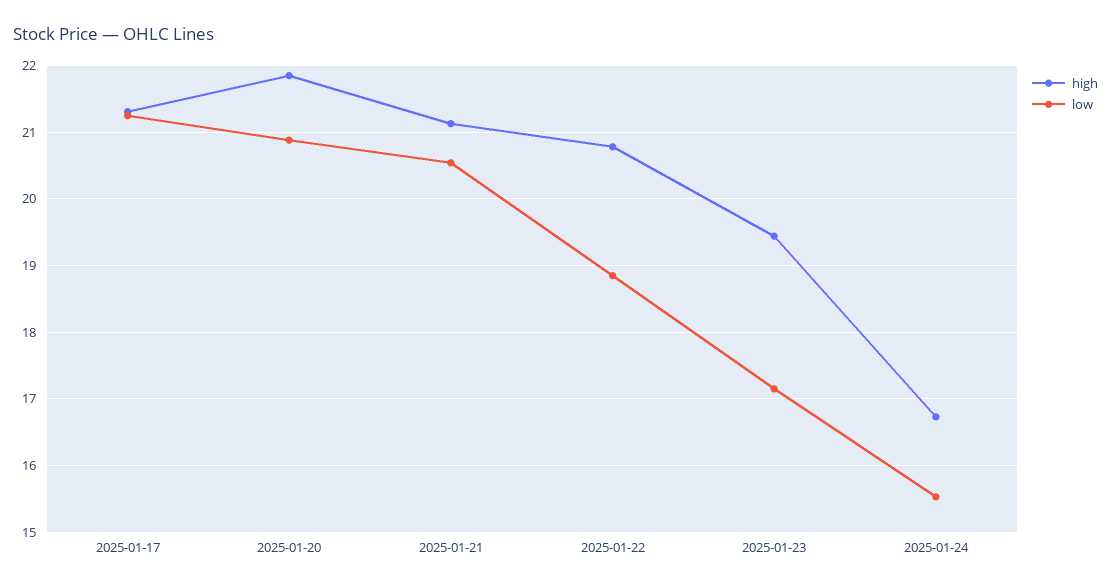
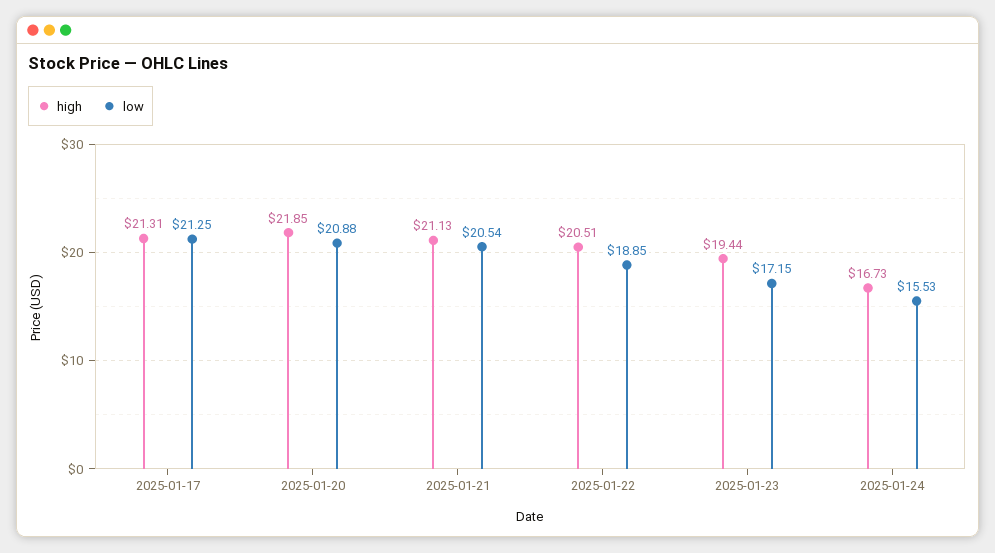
  {
    "high": {
      "2025-01-17": 21.31,
      "2025-01-20": 21.85,
      "2025-01-21": 21.13,
-     "2025-01-22": 20.8,
+     "2025-01-22": 20.51,
      "2025-01-23": 19.44,
      "2025-01-24": 16.73
    },
    "low": {
      "2025-01-17": 21.25,
      "2025-01-20": 20.88,
      "2025-01-21": 20.54,
      "2025-01-22": 18.85,
      "2025-01-23": 17.15,
      "2025-01-24": 15.53
    }
  }

